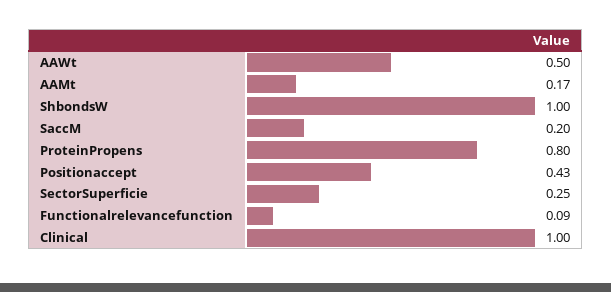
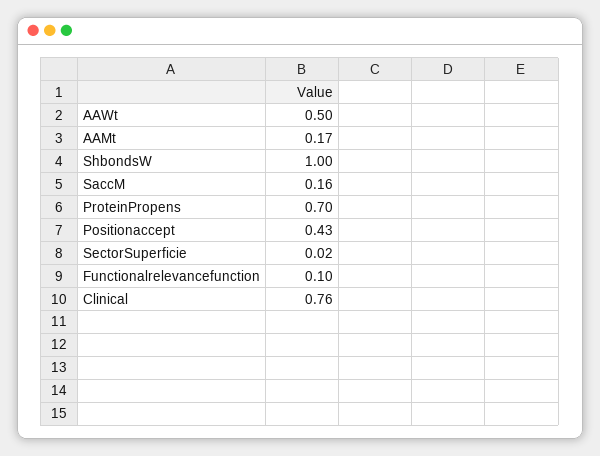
  {
    "AAWt": 0.5,
    "AAMt": 0.17,
    "ShbondsW": 1,
-   "SaccM": 0.2,
+   "SaccM": 0.16,
-   "ProteinPropens": 0.8,
+   "ProteinPropens": 0.7,
    "Positionaccept": 0.43,
-   "SectorSuperficie": 0.25,
+   "SectorSuperficie": 0.02,
-   "Functionalrelevancefunction": 0.09,
+   "Functionalrelevancefunction": 0.1,
-   "Clinical": 1
+   "Clinical": 0.76
  }

